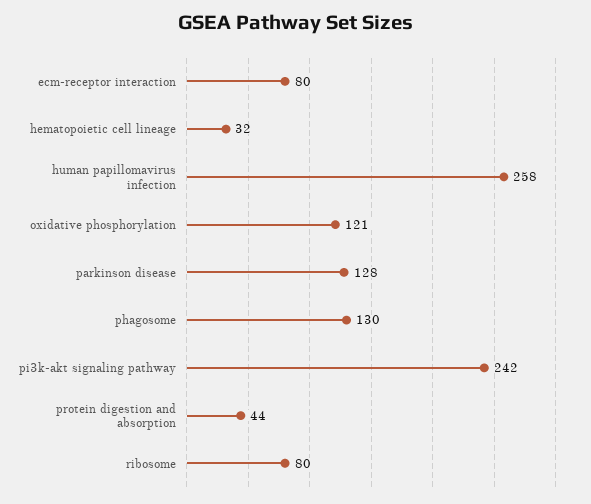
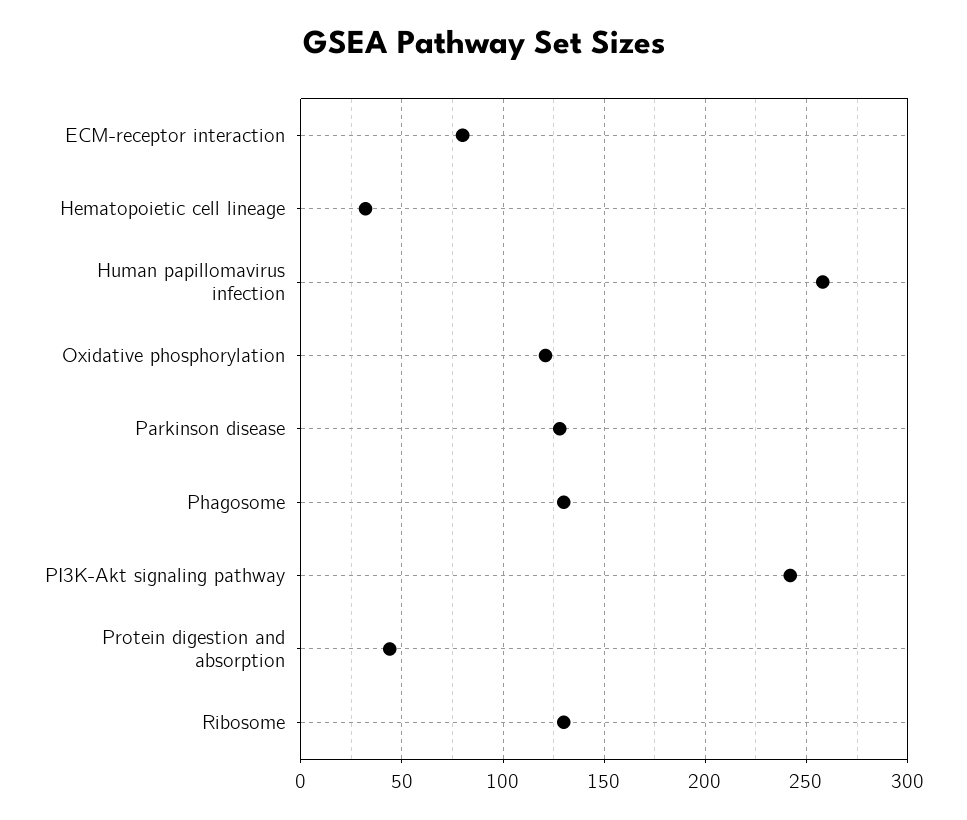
  {
    "ecm-receptor interaction": 80,
    "hematopoietic cell lineage": 32,
    "human papillomavirus infection": 258,
    "oxidative phosphorylation": 121,
    "parkinson disease": 128,
    "phagosome": 130,
    "pi3k-akt signaling pathway": 242,
    "protein digestion and absorption": 44,
-   "ribosome": 80
+   "ribosome": 130
  }

